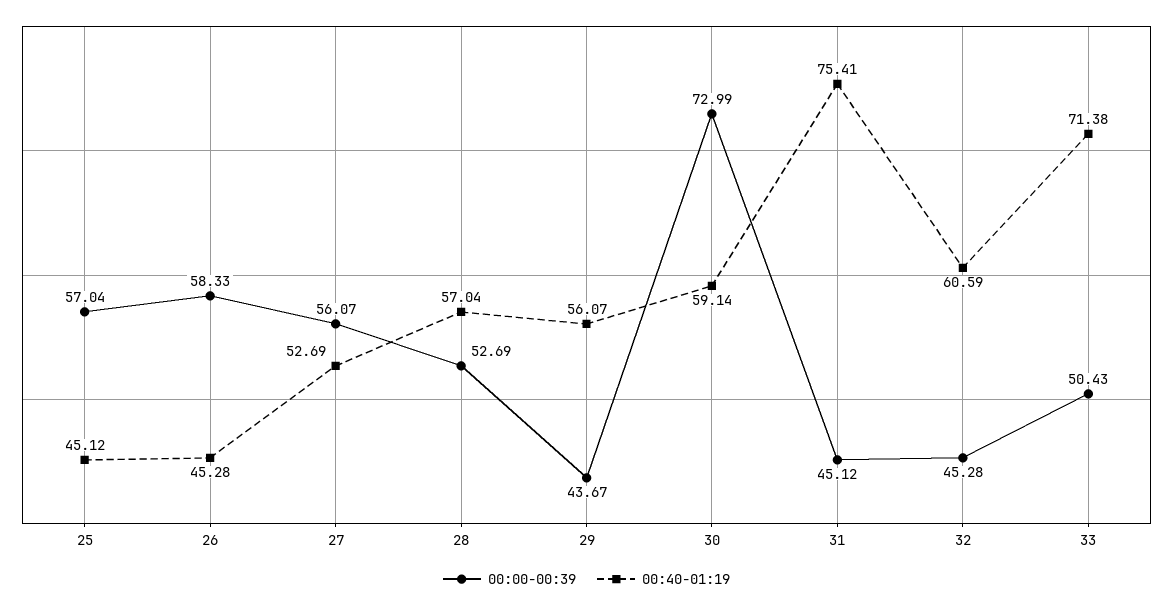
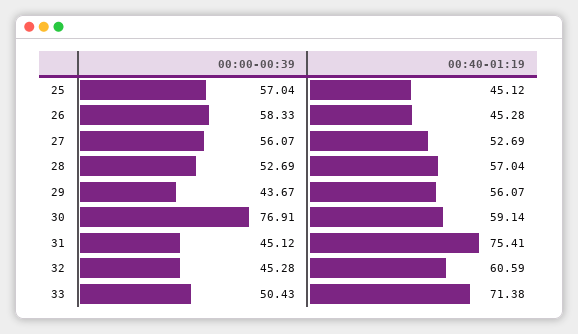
  {
    "00:00-00:39": {
      "25": 57.04,
      "26": 58.33,
      "27": 56.07,
      "28": 52.69,
      "29": 43.67,
-     "30": 72.99,
+     "30": 76.91,
      "31": 45.12,
      "32": 45.28,
      "33": 50.43
    },
    "00:40-01:19": {
      "25": 45.12,
      "26": 45.28,
      "27": 52.69,
      "28": 57.04,
      "29": 56.07,
      "30": 59.14,
      "31": 75.41,
      "32": 60.59,
      "33": 71.38
    }
  }

